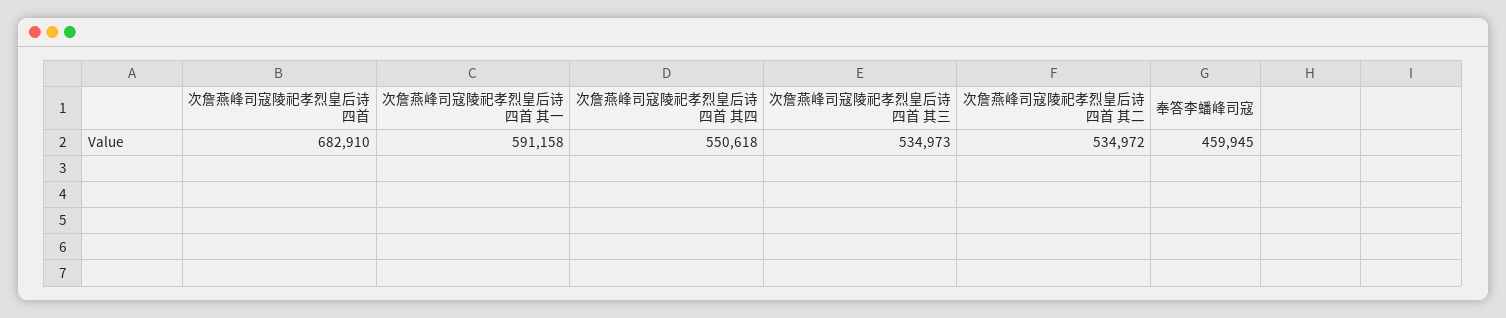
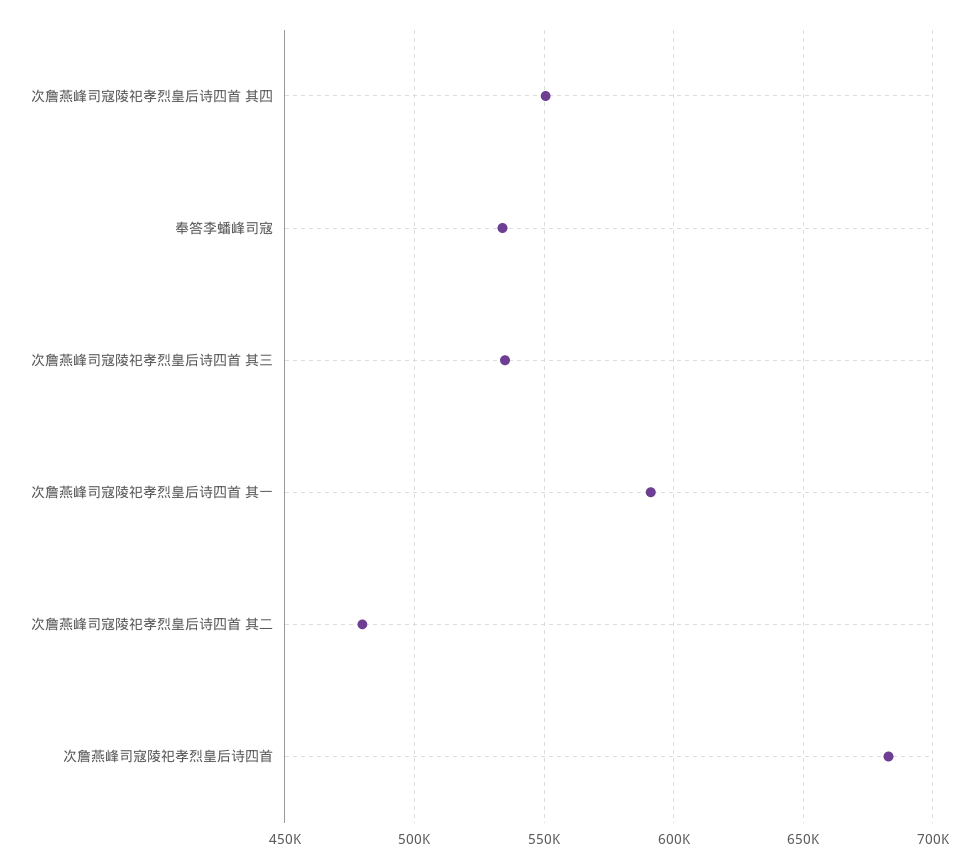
  {
    "次詹燕峰司寇陵祀孝烈皇后诗四首": 682910,
    "次詹燕峰司寇陵祀孝烈皇后诗四首 其一": 591158,
    "次詹燕峰司寇陵祀孝烈皇后诗四首 其四": 550618,
    "次詹燕峰司寇陵祀孝烈皇后诗四首 其三": 534973,
-   "次詹燕峰司寇陵祀孝烈皇后诗四首 其二": 534972,
+   "次詹燕峰司寇陵祀孝烈皇后诗四首 其二": 480000,
-   "奉答李蟠峰司寇": 459945
+   "奉答李蟠峰司寇": 535000
  }

